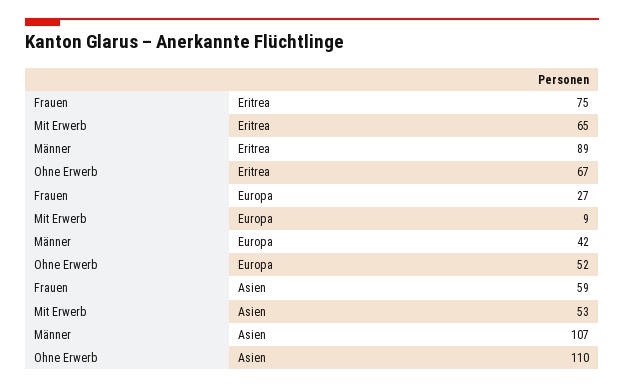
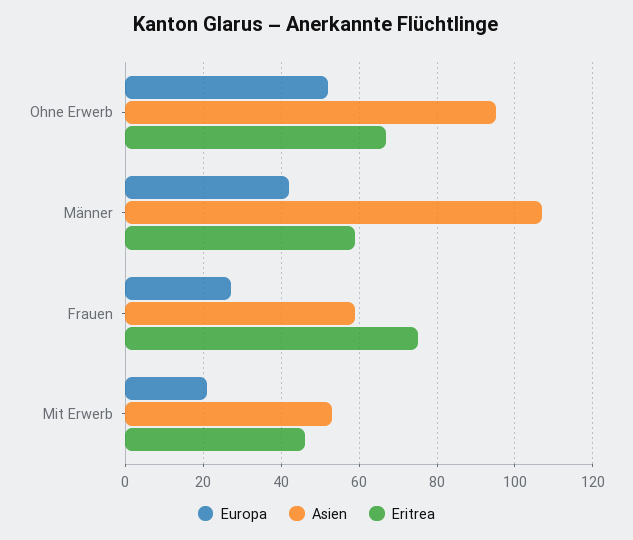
  {
    "Eritrea": {
      "Frauen": 75,
-     "Mit Erwerb": 65,
+     "Mit Erwerb": 45,
-     "Männer": 89,
+     "Männer": 60,
      "Ohne Erwerb": 67
    },
    "Europa": {
      "Frauen": 27,
-     "Mit Erwerb": 9,
+     "Mit Erwerb": 20,
      "Männer": 42,
      "Ohne Erwerb": 52
    },
    "Asien": {
      "Frauen": 59,
      "Mit Erwerb": 53,
      "Männer": 107,
-     "Ohne Erwerb": 110
+     "Ohne Erwerb": 95
    }
  }

